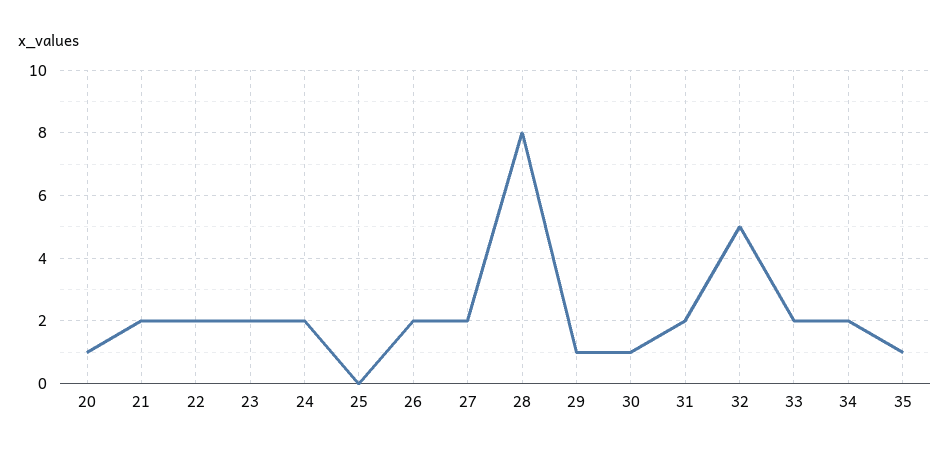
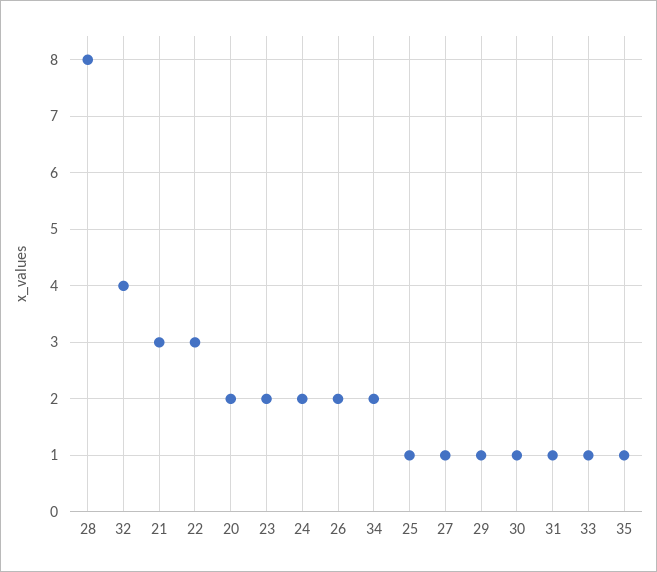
  {
-   "20": 1,
+   "20": 2,
-   "21": 2,
+   "21": 3,
-   "22": 2,
+   "22": 3,
    "23": 2,
    "24": 2,
-   "25": 0,
+   "25": 1,
    "26": 2,
-   "27": 2,
+   "27": 1,
    "28": 8,
    "29": 1,
    "30": 1,
-   "31": 2,
+   "31": 1,
-   "32": 5,
+   "32": 4,
-   "33": 2,
+   "33": 1,
    "34": 2,
    "35": 1
  }

